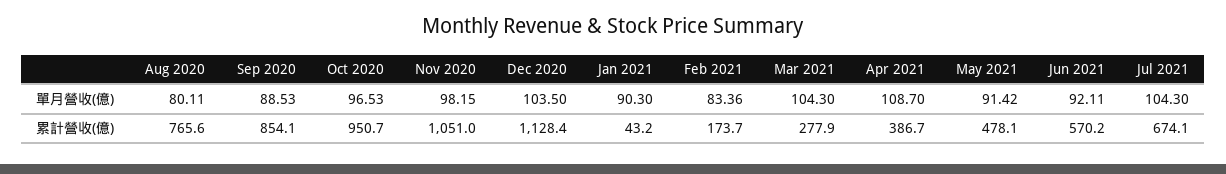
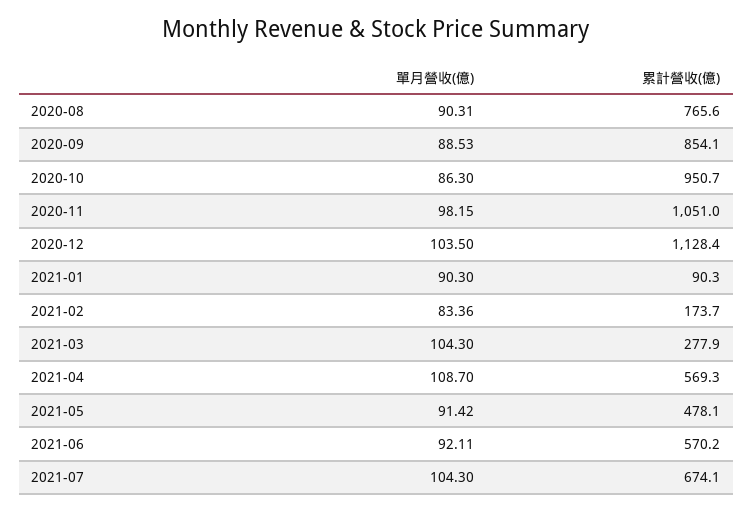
  {
    "Aug 2020": {
-     "單月營收(億)": 80.11,
+     "單月營收(億)": 90.31,
      "累計營收(億)": 765.6
    },
    "Sep 2020": {
      "單月營收(億)": 88.53,
      "累計營收(億)": 854.1
    },
    "Oct 2020": {
-     "單月營收(億)": 96.53,
+     "單月營收(億)": 86.3,
      "累計營收(億)": 950.7
    },
    "Nov 2020": {
      "單月營收(億)": 98.15,
      "累計營收(億)": 1051
    },
    "Dec 2020": {
      "單月營收(億)": 103.5,
      "累計營收(億)": 1128.4
    },
    "Jan 2021": {
      "單月營收(億)": 90.3,
-     "累計營收(億)": 43.2
+     "累計營收(億)": 90.3
    },
    "Feb 2021": {
      "單月營收(億)": 83.36,
      "累計營收(億)": 173.7
    },
    "Mar 2021": {
      "單月營收(億)": 104.3,
      "累計營收(億)": 277.9
    },
    "Apr 2021": {
      "單月營收(億)": 108.7,
-     "累計營收(億)": 386.7
+     "累計營收(億)": 569.3
    },
    "May 2021": {
      "單月營收(億)": 91.42,
      "累計營收(億)": 478.1
    },
    "Jun 2021": {
      "單月營收(億)": 92.11,
      "累計營收(億)": 570.2
    },
    "Jul 2021": {
      "單月營收(億)": 104.3,
      "累計營收(億)": 674.1
    }
  }

